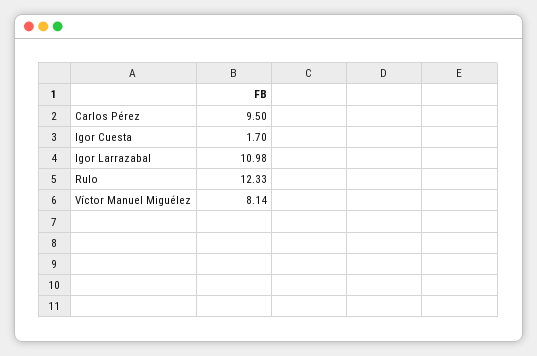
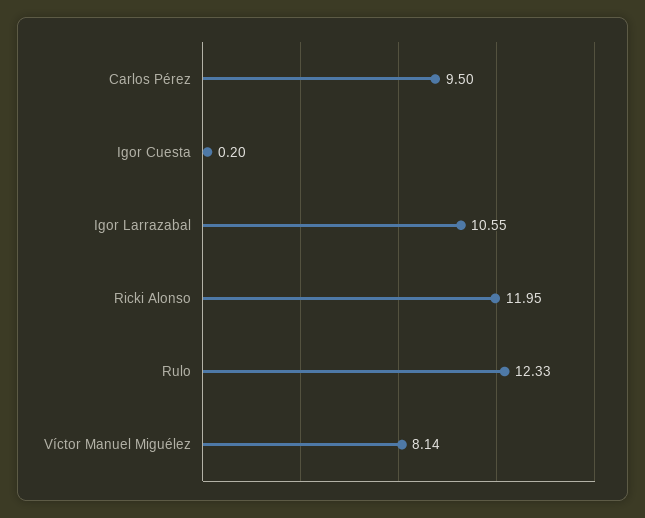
  {
    "Carlos Pérez": 9.5,
-   "Igor Cuesta": 1.7,
+   "Igor Cuesta": 0.2,
-   "Igor Larrazabal": 10.98,
+   "Igor Larrazabal": 10.55,
    "Rulo": 12.33,
-   "Víctor Manuel Miguélez": 8.14
+   "Víctor Manuel Miguélez": 8.14,
+   "Ricki Alonso": 11.95
  }

